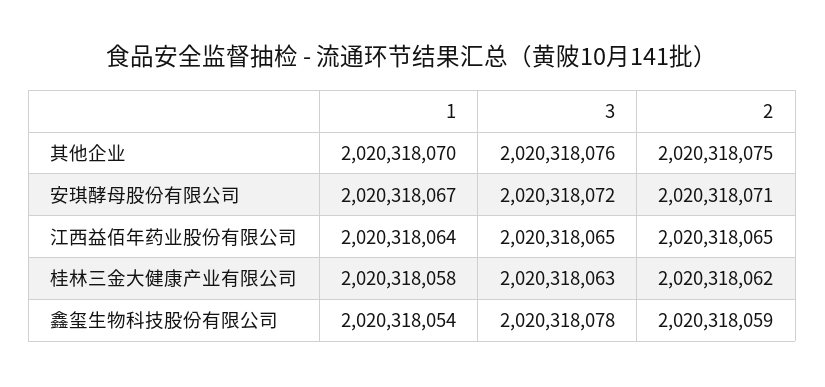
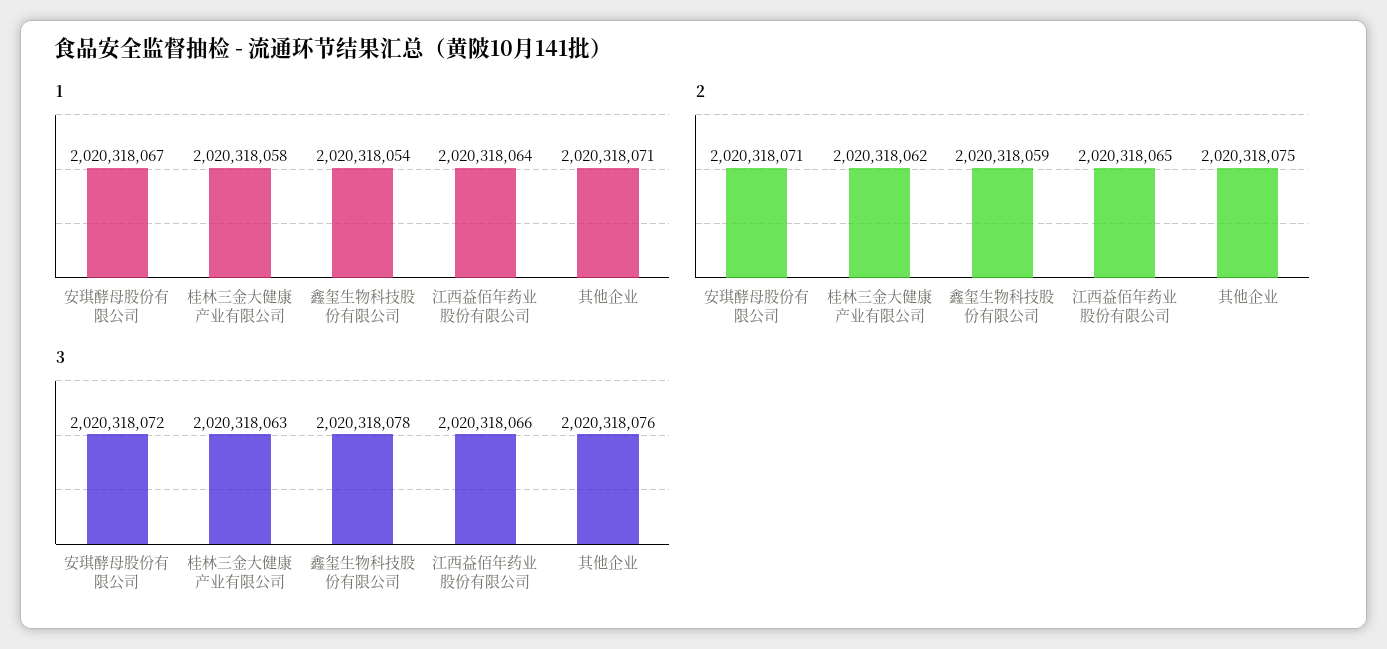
  {
    "1": {
-     "其他企业": 2020318070,
+     "其他企业": 2020318071,
      "安琪酵母股份有限公司": 2020318067,
      "江西益佰年药业股份有限公司": 2020318064,
      "桂林三金大健康产业有限公司": 2020318058,
      "鑫玺生物科技股份有限公司": 2020318054
    },
    "3": {
      "其他企业": 2020318076,
      "安琪酵母股份有限公司": 2020318072,
-     "江西益佰年药业股份有限公司": 2020318065,
+     "江西益佰年药业股份有限公司": 2020318066,
      "桂林三金大健康产业有限公司": 2020318063,
      "鑫玺生物科技股份有限公司": 2020318078
    },
    "2": {
      "其他企业": 2020318075,
      "安琪酵母股份有限公司": 2020318071,
      "江西益佰年药业股份有限公司": 2020318065,
      "桂林三金大健康产业有限公司": 2020318062,
      "鑫玺生物科技股份有限公司": 2020318059
    }
  }

